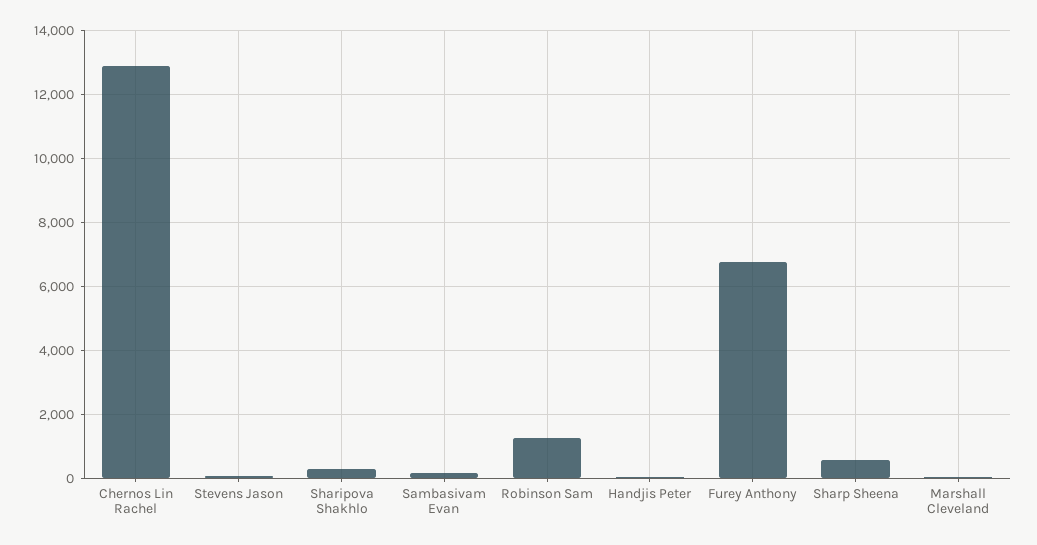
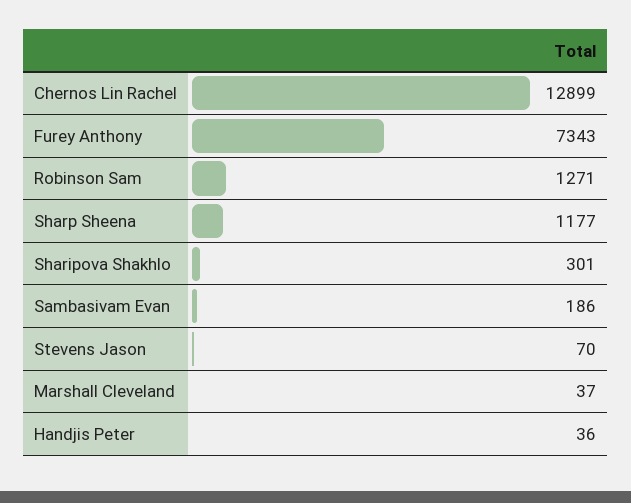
  {
    "Chernos Lin Rachel": 12899,
    "Stevens Jason": 70,
    "Sharipova Shakhlo": 301,
    "Sambasivam Evan": 186,
    "Robinson Sam": 1271,
    "Handjis Peter": 36,
-   "Furey Anthony": 6800,
+   "Furey Anthony": 7343,
-   "Sharp Sheena": 600,
+   "Sharp Sheena": 1177,
    "Marshall Cleveland": 37
  }

